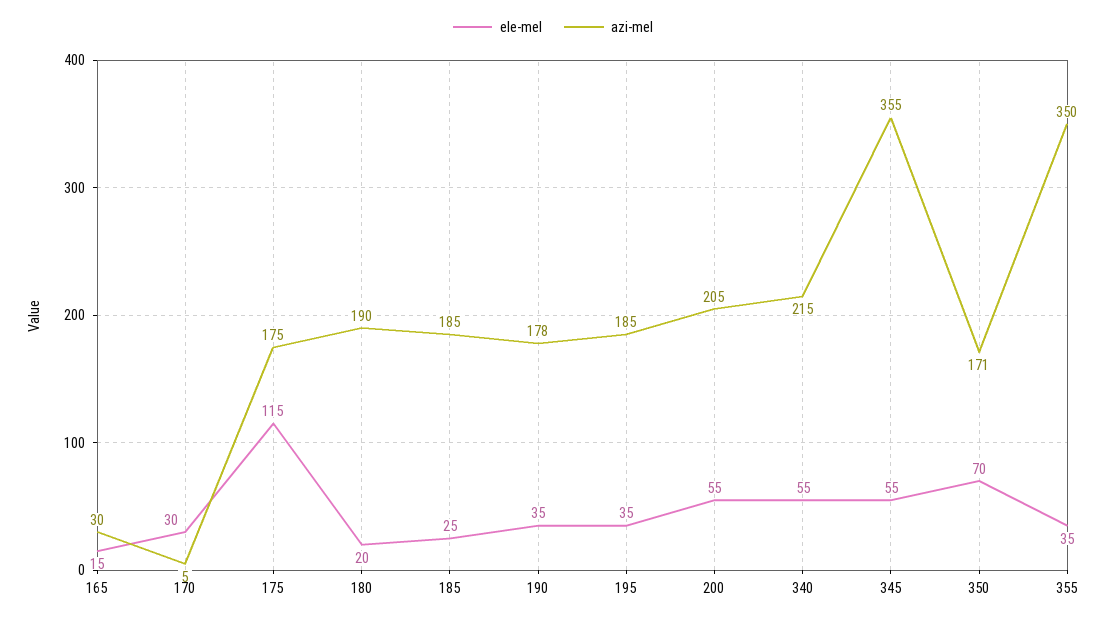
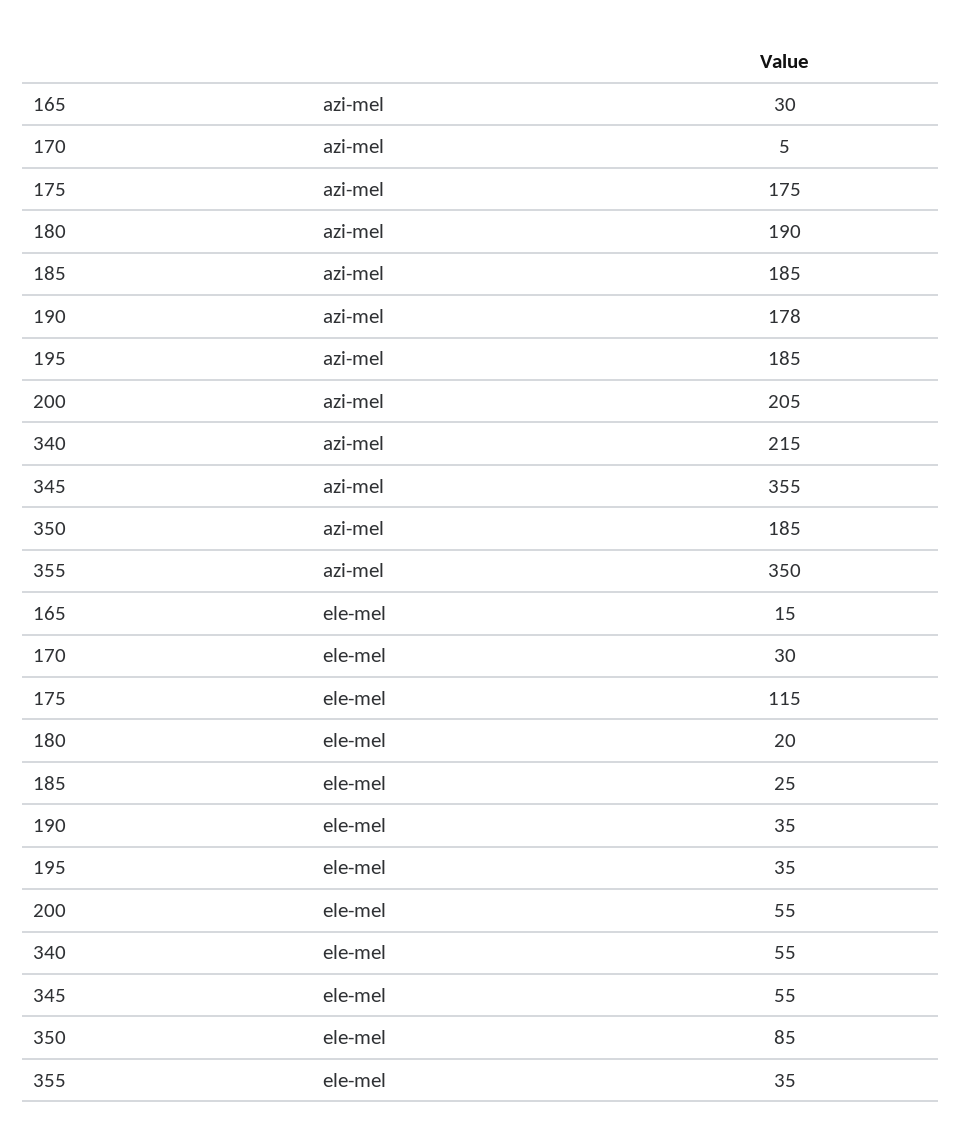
  {
    "ele-mel": {
      "165": 15,
      "170": 30,
      "175": 115,
      "180": 20,
      "185": 25,
      "190": 35,
      "195": 35,
      "200": 55,
      "340": 55,
      "345": 55,
-     "350": 70,
+     "350": 85,
      "355": 35
    },
    "azi-mel": {
      "165": 30,
      "170": 5,
      "175": 175,
      "180": 190,
      "185": 185,
      "190": 178,
      "195": 185,
      "200": 205,
      "340": 215,
      "345": 355,
-     "350": 171,
+     "350": 185,
      "355": 350
    }
  }

